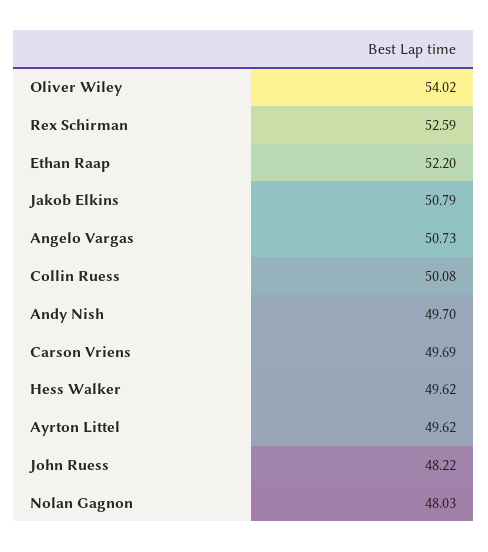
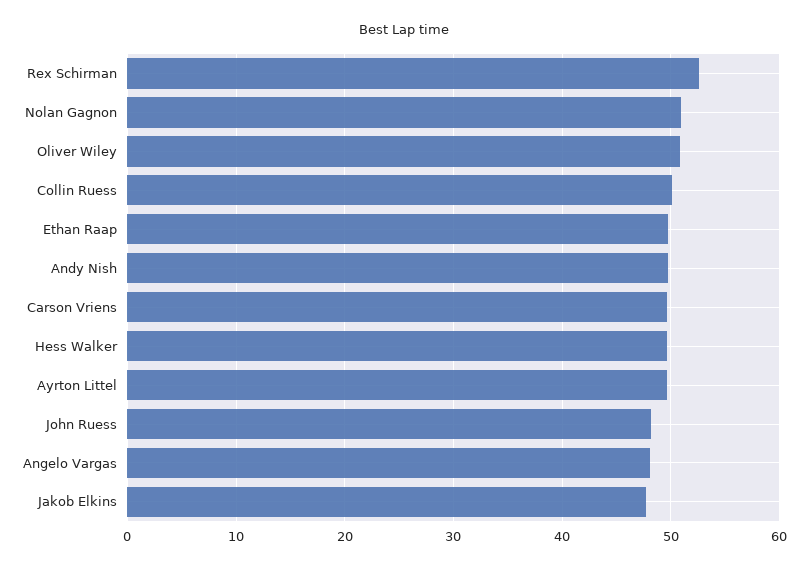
  {
-   "Oliver Wiley": 54.02,
+   "Oliver Wiley": 51,
    "Rex Schirman": 52.59,
-   "Ethan Raap": 52.2,
+   "Ethan Raap": 50,
-   "Jakob Elkins": 50.79,
+   "Jakob Elkins": 48,
-   "Angelo Vargas": 50.73,
+   "Angelo Vargas": 48,
    "Collin Ruess": 50.08,
    "Andy Nish": 49.7,
    "Carson Vriens": 49.69,
    "Hess Walker": 49.62,
    "Ayrton Littel": 49.62,
    "John Ruess": 48.22,
-   "Nolan Gagnon": 48.03
+   "Nolan Gagnon": 51
  }

